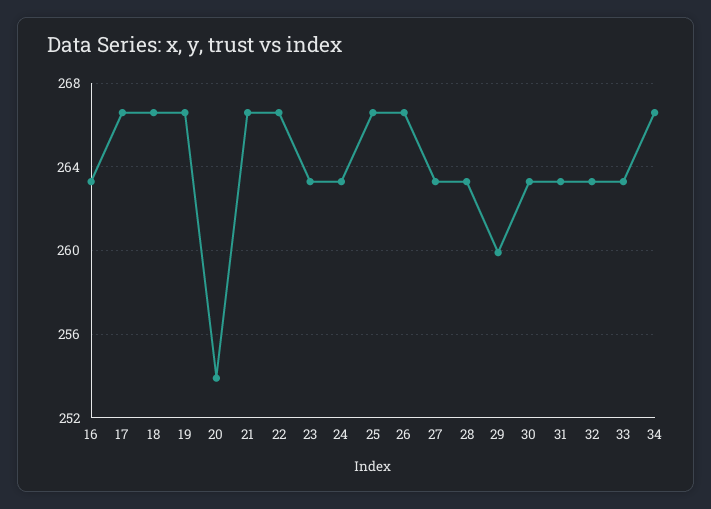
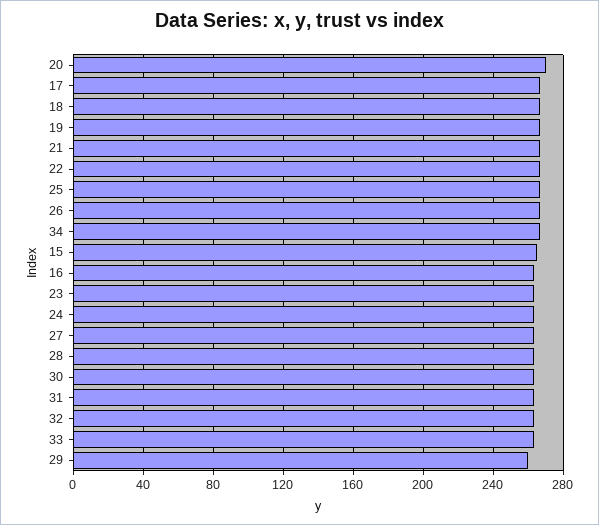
  {
    "16": 263.5,
    "17": 266.5,
    "18": 266.5,
    "19": 266.5,
-   "20": 254,
+   "20": 270,
    "21": 266.5,
    "22": 266.5,
    "23": 263.5,
    "24": 263.5,
    "25": 266.5,
    "26": 266.5,
    "27": 263.5,
    "28": 263.5,
    "29": 260,
    "30": 263.5,
    "31": 263.5,
    "32": 263.5,
    "33": 263.5,
-   "34": 266.5
+   "34": 266.5,
+   "15": 265
  }

